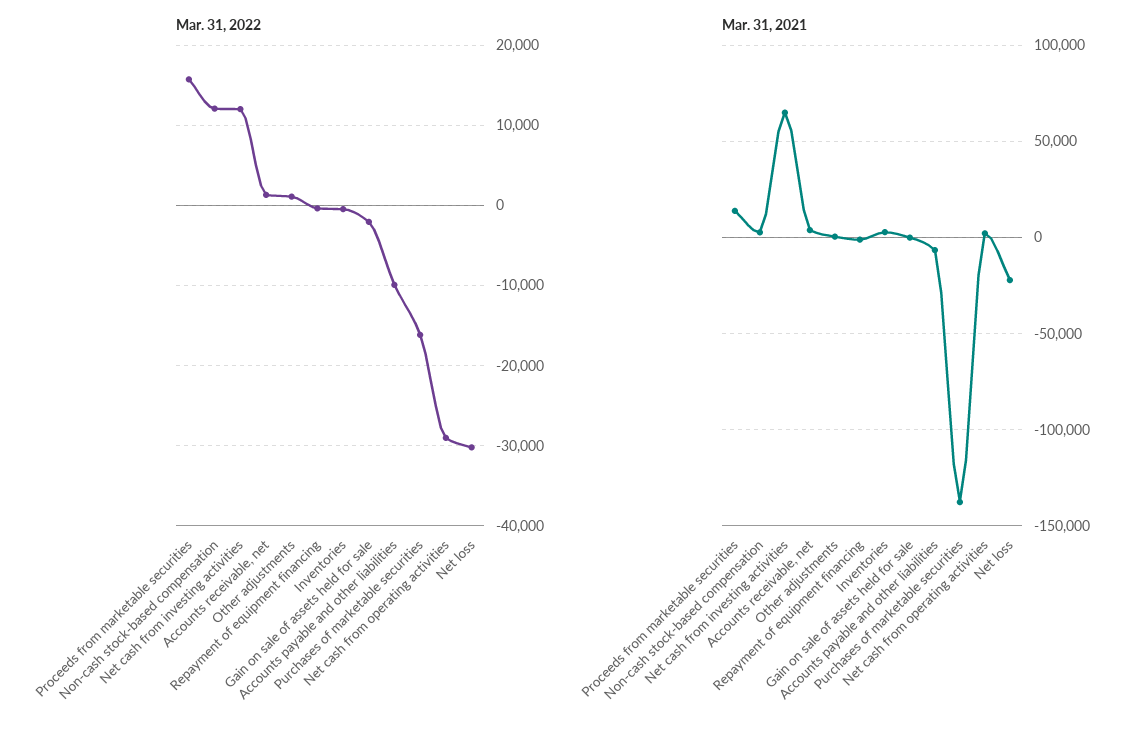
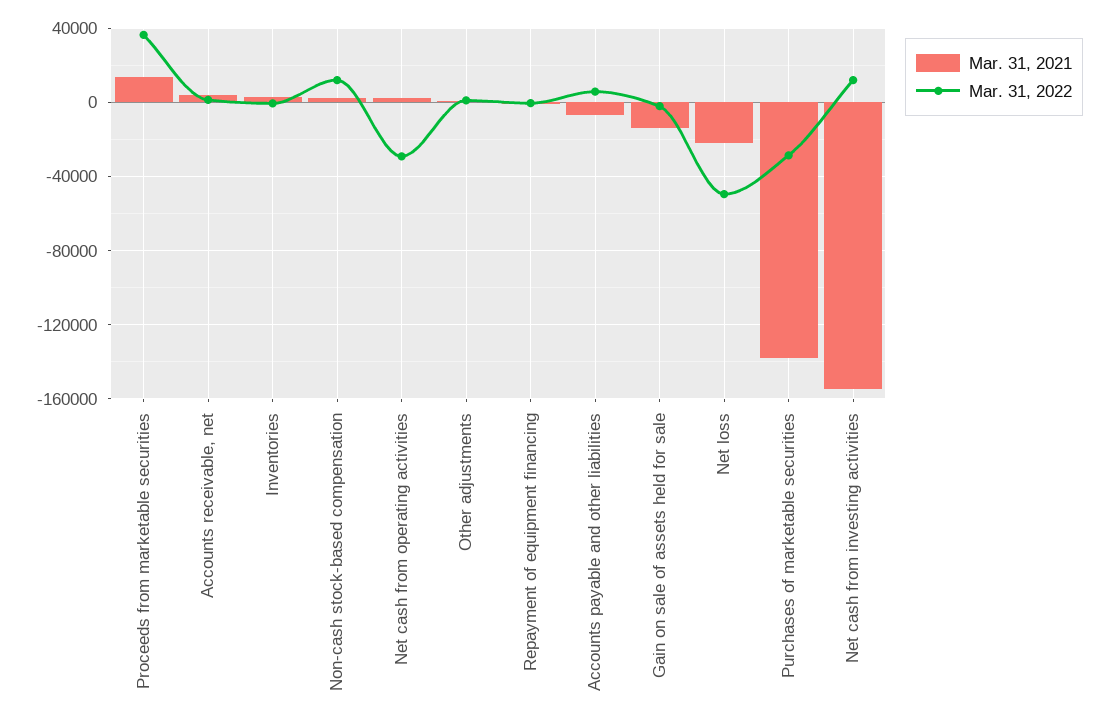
  {
    "Mar. 31, 2022": {
-     "Proceeds from marketable securities": 16000,
+     "Proceeds from marketable securities": 35000,
      "Non-cash stock-based compensation": 12000,
      "Net cash from investing activities": 12000,
      "Accounts receivable, net": 1000,
      "Other adjustments": 1000,
      "Repayment of equipment financing": 0,
      "Inventories": 0,
      "Gain on sale of assets held for sale": -2000,
-     "Accounts payable and other liabilities": -10000,
+     "Accounts payable and other liabilities": 5000,
-     "Purchases of marketable securities": -16000,
+     "Purchases of marketable securities": -30000,
      "Net cash from operating activities": -29000,
-     "Net loss": -30000
+     "Net loss": -50000
    },
    "Mar. 31, 2021": {
      "Proceeds from marketable securities": 15000,
      "Non-cash stock-based compensation": 5000,
-     "Net cash from investing activities": 65000,
+     "Net cash from investing activities": -155000,
      "Accounts receivable, net": 5000,
      "Other adjustments": 0,
      "Repayment of equipment financing": 0,
      "Inventories": 5000,
-     "Gain on sale of assets held for sale": 0,
+     "Gain on sale of assets held for sale": -15000,
      "Accounts payable and other liabilities": -5000,
      "Purchases of marketable securities": -140000,
      "Net cash from operating activities": 0,
      "Net loss": -20000
    }
  }

